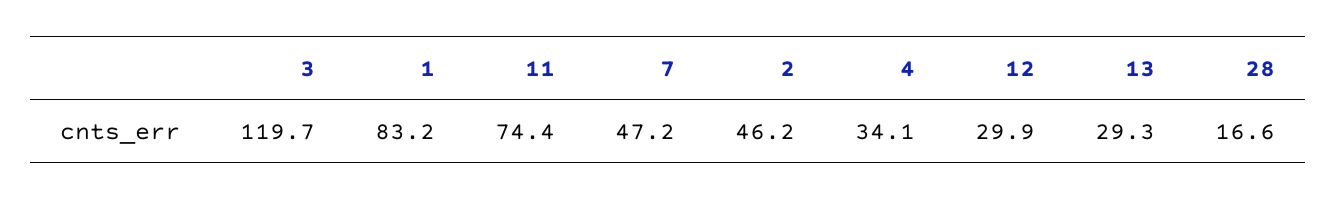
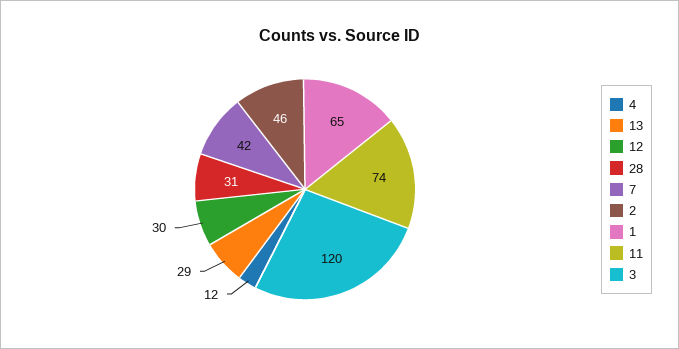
  {
    "3": 119.7,
-   "1": 83.2,
+   "1": 65,
    "11": 74.4,
-   "7": 47.2,
+   "7": 42,
    "2": 46.2,
-   "4": 34.1,
+   "4": 12,
    "12": 29.9,
    "13": 29.3,
-   "28": 16.6
+   "28": 31
  }

